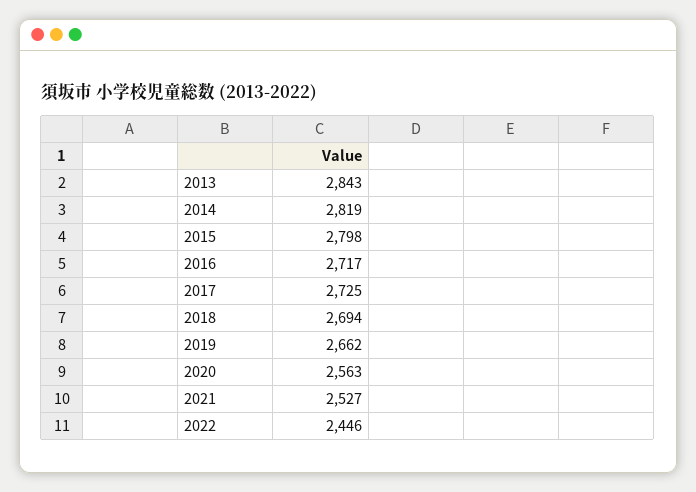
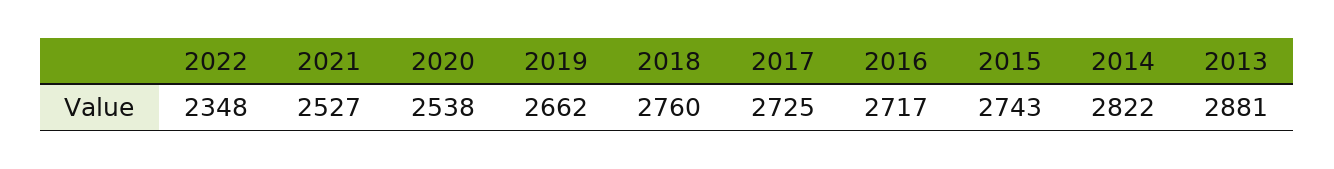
  {
-   "2013": 2843,
+   "2013": 2881,
-   "2014": 2819,
+   "2014": 2822,
-   "2015": 2798,
+   "2015": 2743,
    "2016": 2717,
    "2017": 2725,
-   "2018": 2694,
+   "2018": 2760,
    "2019": 2662,
-   "2020": 2563,
+   "2020": 2538,
    "2021": 2527,
-   "2022": 2446
+   "2022": 2348
  }

